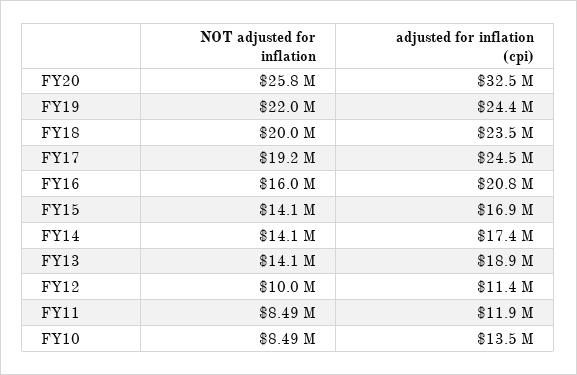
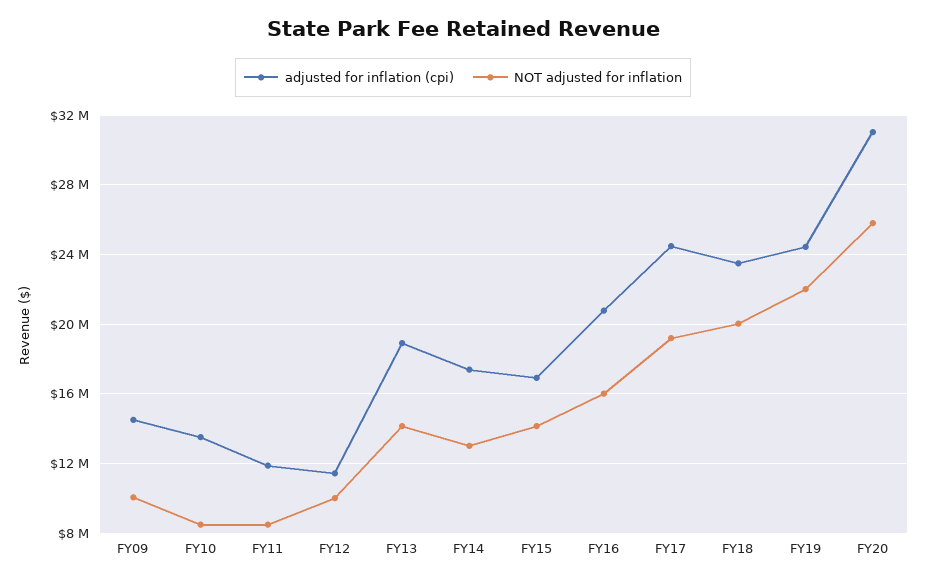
  {
    "NOT adjusted for inflation": {
      "FY20": 25800000,
      "FY19": 22000000,
      "FY18": 20000000,
      "FY17": 19200000,
      "FY16": 16000000,
      "FY15": 14100000,
-     "FY14": 14100000,
+     "FY14": 13000000,
      "FY13": 14100000,
      "FY12": 10000000,
      "FY11": 8490000,
-     "FY10": 8490000
+     "FY10": 8490000,
+     "FY09": 10000000
    },
    "adjusted for inflation (cpi)": {
-     "FY20": 32500000,
+     "FY20": 31000000,
      "FY19": 24400000,
      "FY18": 23500000,
      "FY17": 24500000,
      "FY16": 20800000,
      "FY15": 16900000,
      "FY14": 17400000,
      "FY13": 18900000,
      "FY12": 11400000,
      "FY11": 11900000,
-     "FY10": 13500000
+     "FY10": 13500000,
+     "FY09": 14500000
    }
  }

